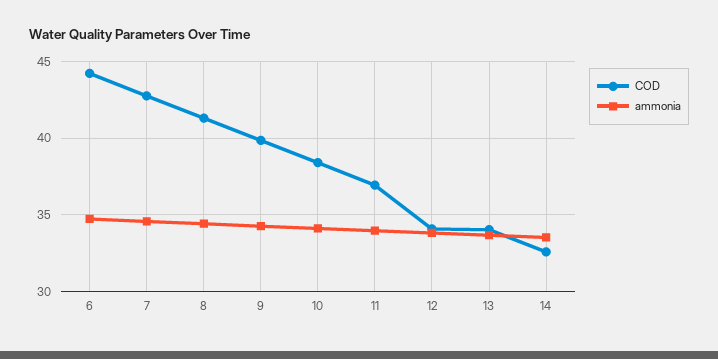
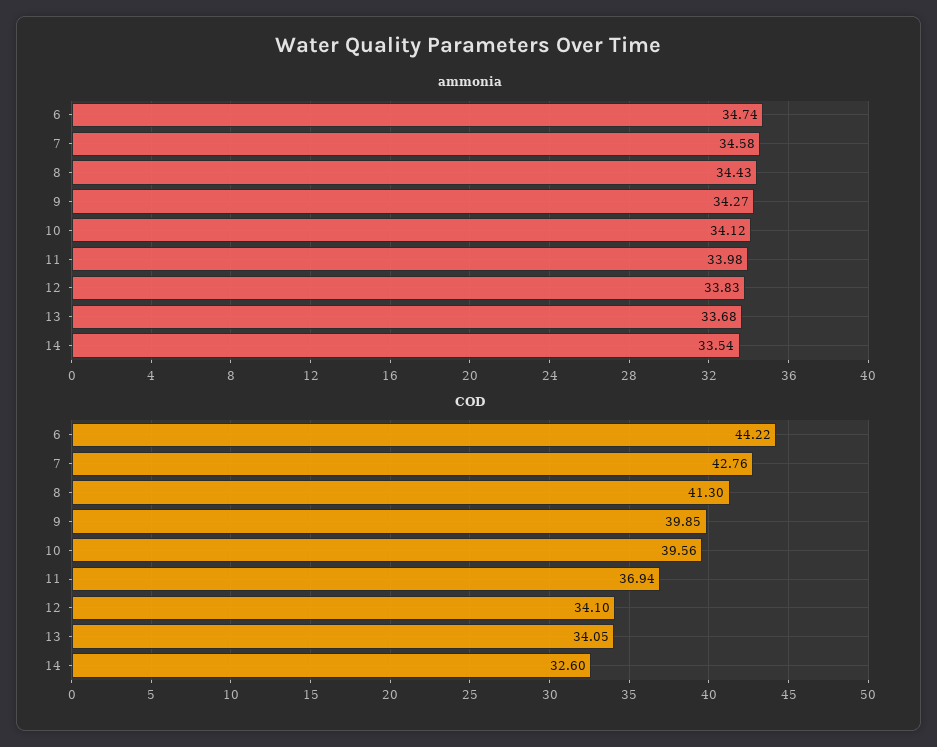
  {
    "COD": {
      "6": 44.22,
      "7": 42.76,
      "8": 41.3,
      "9": 39.85,
-     "10": 38.5,
+     "10": 39.56,
      "11": 36.94,
      "12": 34.1,
      "13": 34.05,
      "14": 32.6
    },
    "ammonia": {
      "6": 34.74,
      "7": 34.58,
      "8": 34.43,
      "9": 34.27,
      "10": 34.12,
      "11": 33.98,
      "12": 33.83,
      "13": 33.68,
      "14": 33.54
    }
  }

